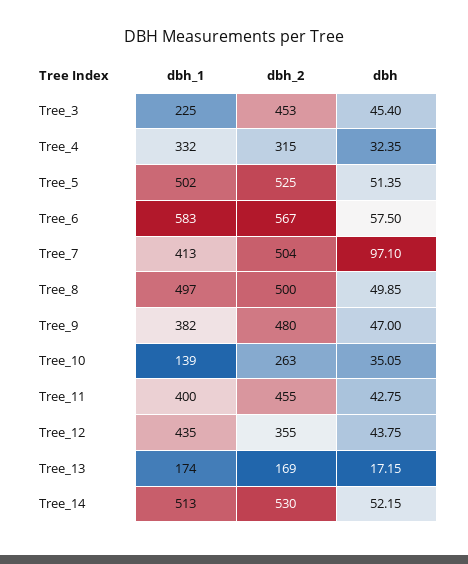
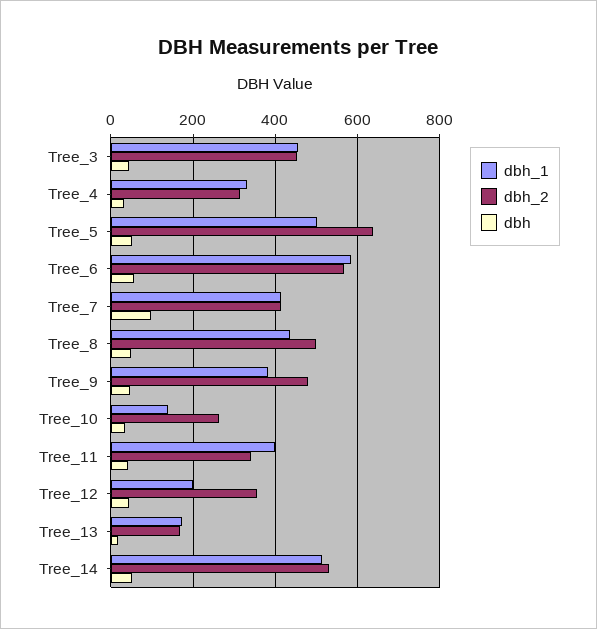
  {
    "dbh_1": {
-     "Tree_3": 225,
+     "Tree_3": 460,
      "Tree_4": 332,
      "Tree_5": 502,
      "Tree_6": 583,
      "Tree_7": 413,
-     "Tree_8": 497,
+     "Tree_8": 440,
      "Tree_9": 382,
      "Tree_10": 139,
      "Tree_11": 400,
-     "Tree_12": 435,
+     "Tree_12": 200,
      "Tree_13": 174,
      "Tree_14": 513
    },
    "dbh_2": {
      "Tree_3": 453,
      "Tree_4": 315,
-     "Tree_5": 525,
+     "Tree_5": 640,
      "Tree_6": 567,
-     "Tree_7": 504,
+     "Tree_7": 420,
      "Tree_8": 500,
      "Tree_9": 480,
      "Tree_10": 263,
-     "Tree_11": 455,
+     "Tree_11": 340,
      "Tree_12": 355,
      "Tree_13": 169,
      "Tree_14": 530
    },
    "dbh": {
      "Tree_3": 45.4,
      "Tree_4": 32.35,
      "Tree_5": 51.35,
      "Tree_6": 57.5,
      "Tree_7": 97.1,
      "Tree_8": 49.85,
      "Tree_9": 47,
      "Tree_10": 35.05,
      "Tree_11": 42.75,
      "Tree_12": 43.75,
      "Tree_13": 17.15,
      "Tree_14": 52.15
    }
  }

